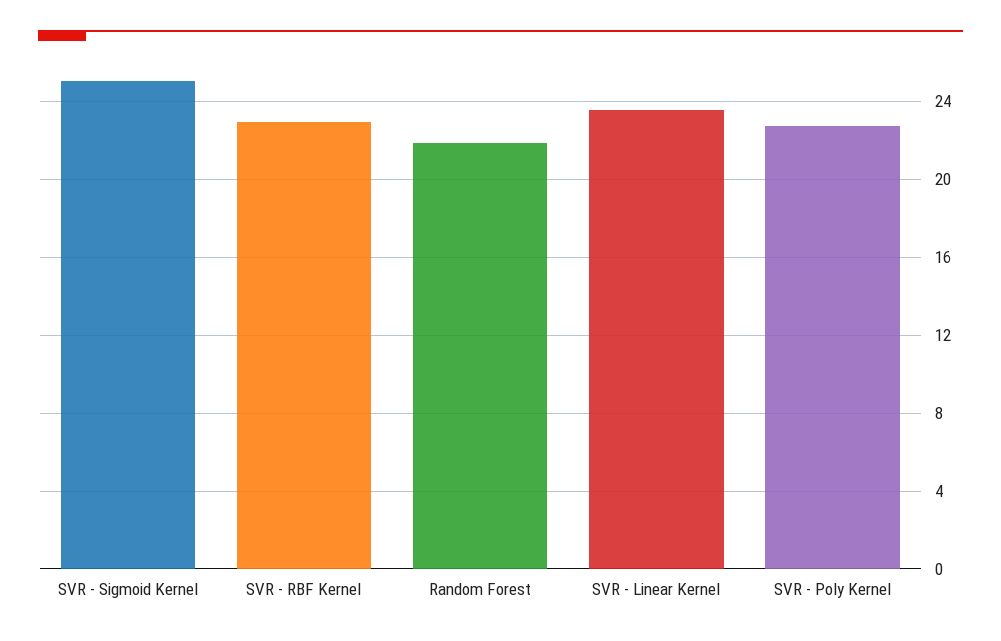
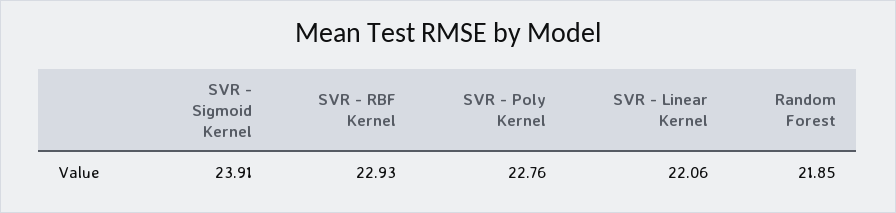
  {
-   "SVR - Sigmoid Kernel": 25,
+   "SVR - Sigmoid Kernel": 23.91,
    "SVR - RBF Kernel": 22.93,
    "Random Forest": 21.85,
-   "SVR - Linear Kernel": 23.5,
+   "SVR - Linear Kernel": 22.06,
    "SVR - Poly Kernel": 22.76
  }

